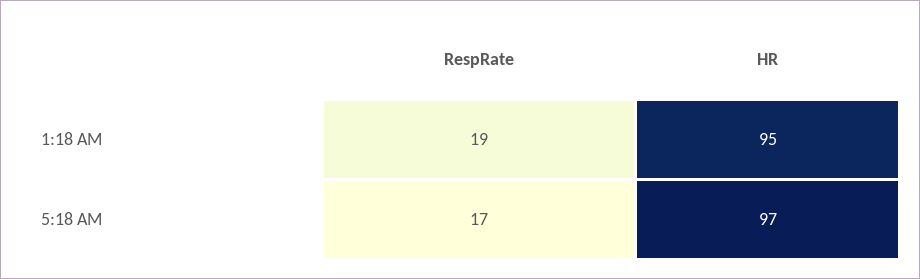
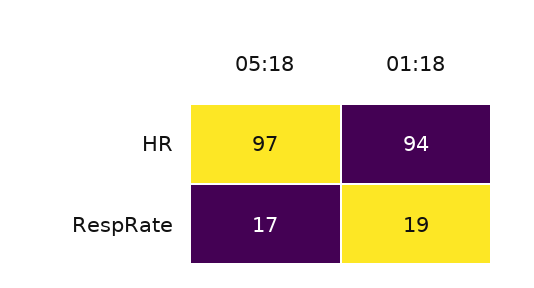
  {
    "RespRate": {
      "1:18 AM": 19,
      "5:18 AM": 17
    },
    "HR": {
-     "1:18 AM": 95,
+     "1:18 AM": 94,
      "5:18 AM": 97
    }
  }

